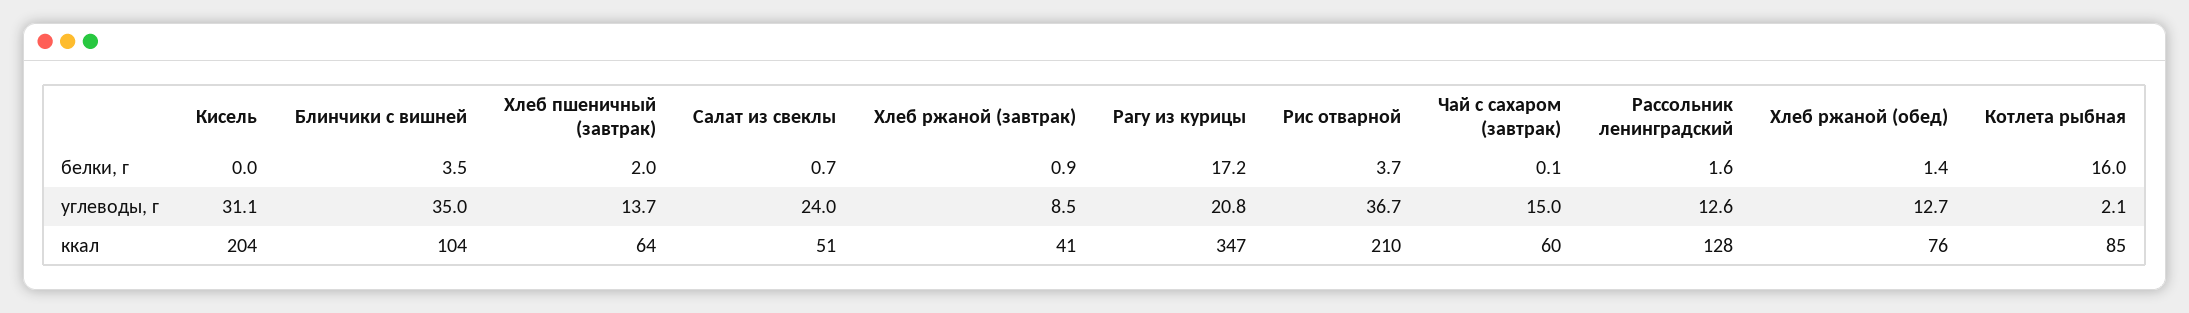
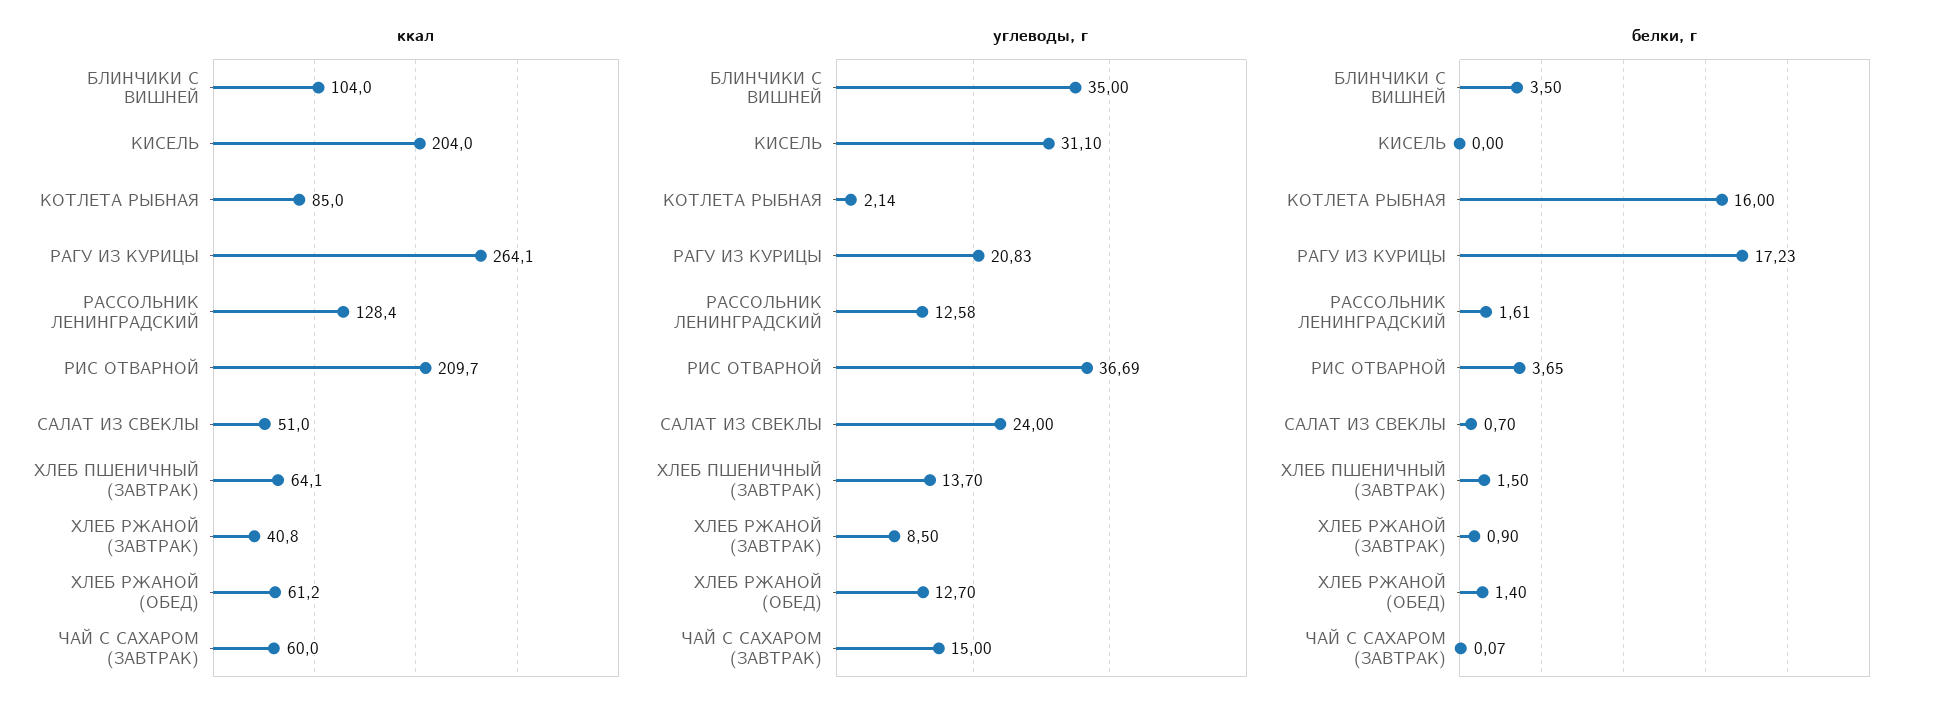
  {
    "белки, г": {
      "Кисель": 0,
      "Блинчики с вишней": 3.5,
-     "Хлеб пшеничный (завтрак)": 2,
+     "Хлеб пшеничный (завтрак)": 1.5,
      "Салат из свеклы": 0.7,
      "Хлеб ржаной (завтрак)": 0.9,
      "Рагу из курицы": 17.23,
      "Рис отварной": 3.65,
      "Чай с сахаром (завтрак)": 0.07,
      "Рассольник ленинградский": 1.61,
      "Хлеб ржаной (обед)": 1.4,
      "Котлета рыбная": 16
    },
    "углеводы, г": {
      "Кисель": 31.1,
      "Блинчики с вишней": 35,
      "Хлеб пшеничный (завтрак)": 13.7,
      "Салат из свеклы": 24,
      "Хлеб ржаной (завтрак)": 8.5,
      "Рагу из курицы": 20.83,
      "Рис отварной": 36.69,
      "Чай с сахаром (завтрак)": 15,
      "Рассольник ленинградский": 12.58,
      "Хлеб ржаной (обед)": 12.7,
      "Котлета рыбная": 2.14
    },
    "ккал": {
      "Кисель": 204,
      "Блинчики с вишней": 104,
      "Хлеб пшеничный (завтрак)": 64.1,
      "Салат из свеклы": 51,
      "Хлеб ржаной (завтрак)": 40.8,
-     "Рагу из курицы": 347,
+     "Рагу из курицы": 264.1,
      "Рис отварной": 209.7,
      "Чай с сахаром (завтрак)": 60,
      "Рассольник ленинградский": 128.4,
-     "Хлеб ржаной (обед)": 76,
+     "Хлеб ржаной (обед)": 61.2,
      "Котлета рыбная": 85
    }
  }

